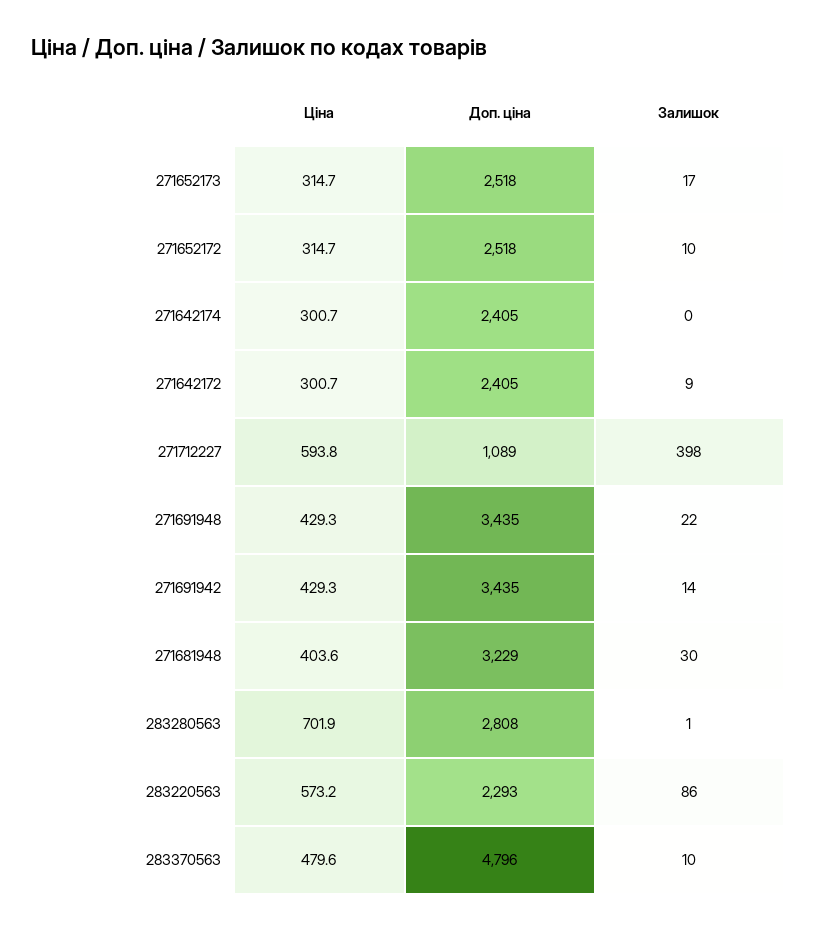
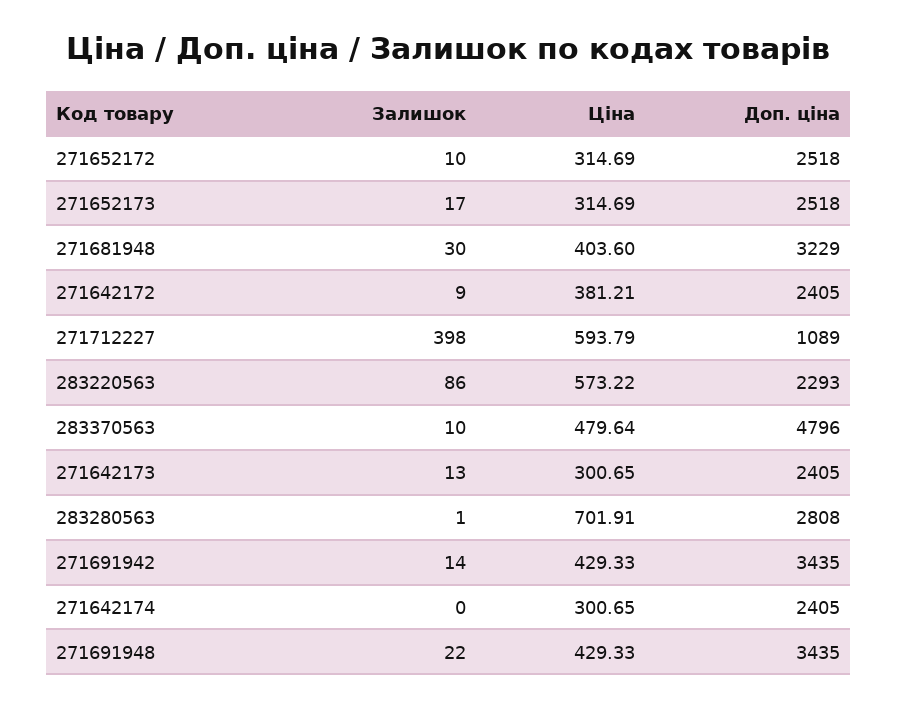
  {
    "Ціна": {
      "271652173": 314.69,
      "271652172": 314.69,
      "271642174": 300.65,
-     "271642172": 300.7,
+     "271642172": 381.21,
      "271712227": 593.79,
      "271691948": 429.33,
      "271691942": 429.33,
      "271681948": 403.6,
      "283280563": 701.91,
      "283220563": 573.22,
-     "283370563": 479.64
+     "283370563": 479.64,
+     "271642173": 300.65
    },
    "Доп. ціна": {
      "271652173": 2518,
      "271652172": 2518,
      "271642174": 2405,
      "271642172": 2405,
      "271712227": 1089,
      "271691948": 3435,
      "271691942": 3435,
      "271681948": 3229,
      "283280563": 2808,
      "283220563": 2293,
-     "283370563": 4796
+     "283370563": 4796,
+     "271642173": 2405
    },
    "Залишок": {
      "271652173": 17,
      "271652172": 10,
      "271642174": 0,
      "271642172": 9,
      "271712227": 398,
      "271691948": 22,
      "271691942": 14,
      "271681948": 30,
      "283280563": 1,
      "283220563": 86,
-     "283370563": 10
+     "283370563": 10,
+     "271642173": 13
    }
  }

